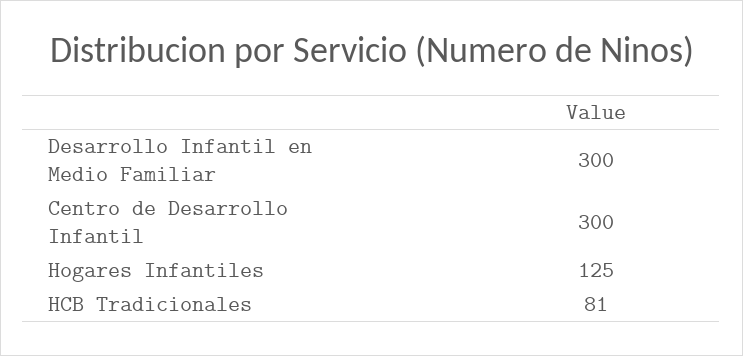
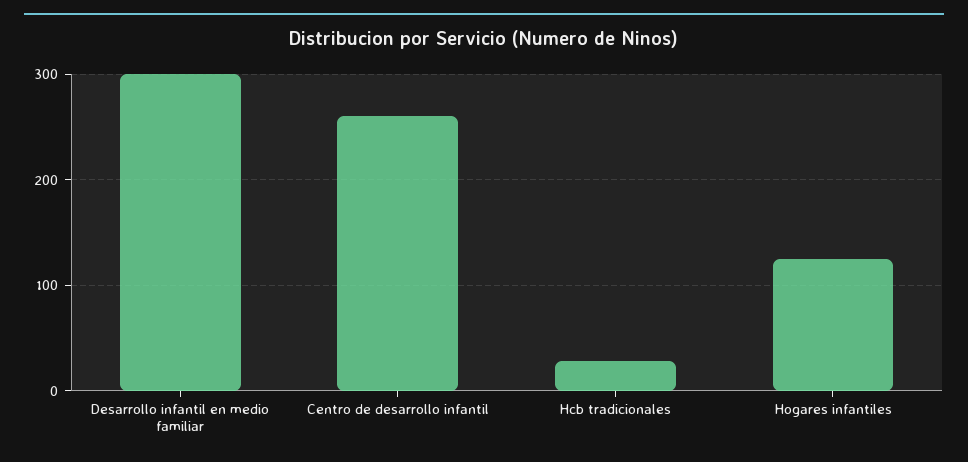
  {
    "Desarrollo Infantil en Medio Familiar": 300,
-   "Centro de Desarrollo Infantil": 300,
+   "Centro de Desarrollo Infantil": 260,
    "Hogares Infantiles": 125,
-   "HCB Tradicionales": 81
+   "HCB Tradicionales": 30
  }

